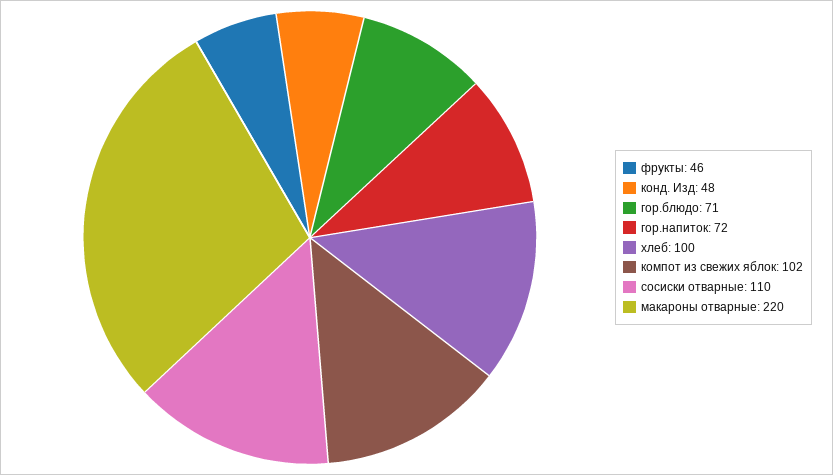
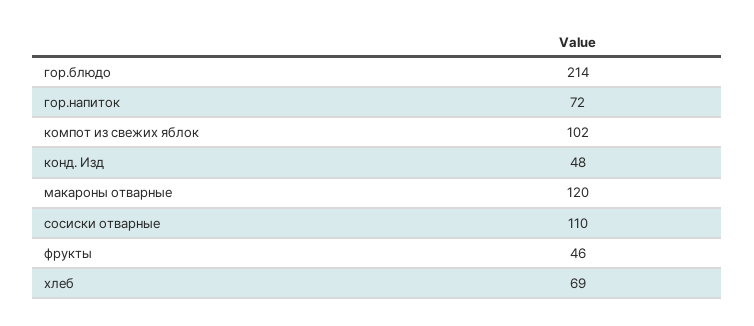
  {
    "фрукты": 46,
    "конд. Изд": 48,
-   "гор.блюдо": 71,
+   "гор.блюдо": 214,
    "гор.напиток": 72,
-   "хлеб": 100,
+   "хлеб": 69,
    "компот из свежих яблок": 102,
    "сосиски отварные": 110,
-   "макароны отварные": 220
+   "макароны отварные": 120
  }

